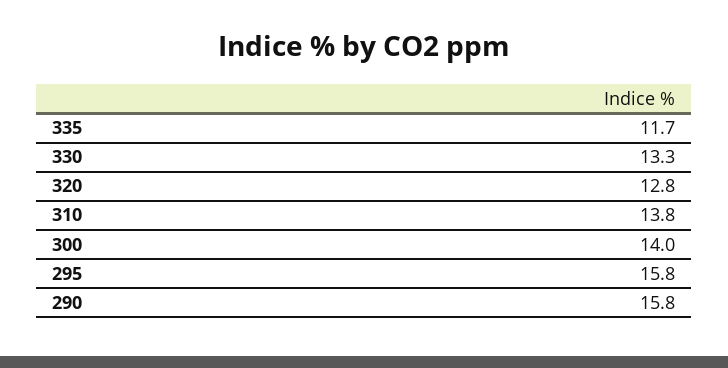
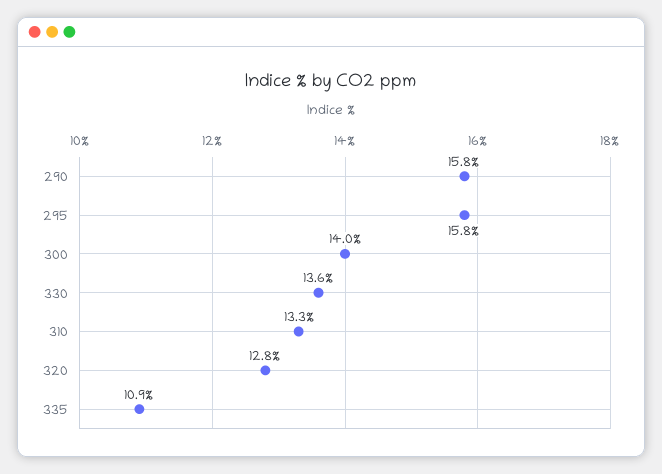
  {
-   "335": 11.7,
+   "335": 10.9,
-   "330": 13.3,
+   "330": 13.6,
    "320": 12.8,
-   "310": 13.8,
+   "310": 13.3,
    "300": 14,
    "295": 15.8,
    "290": 15.8
  }

